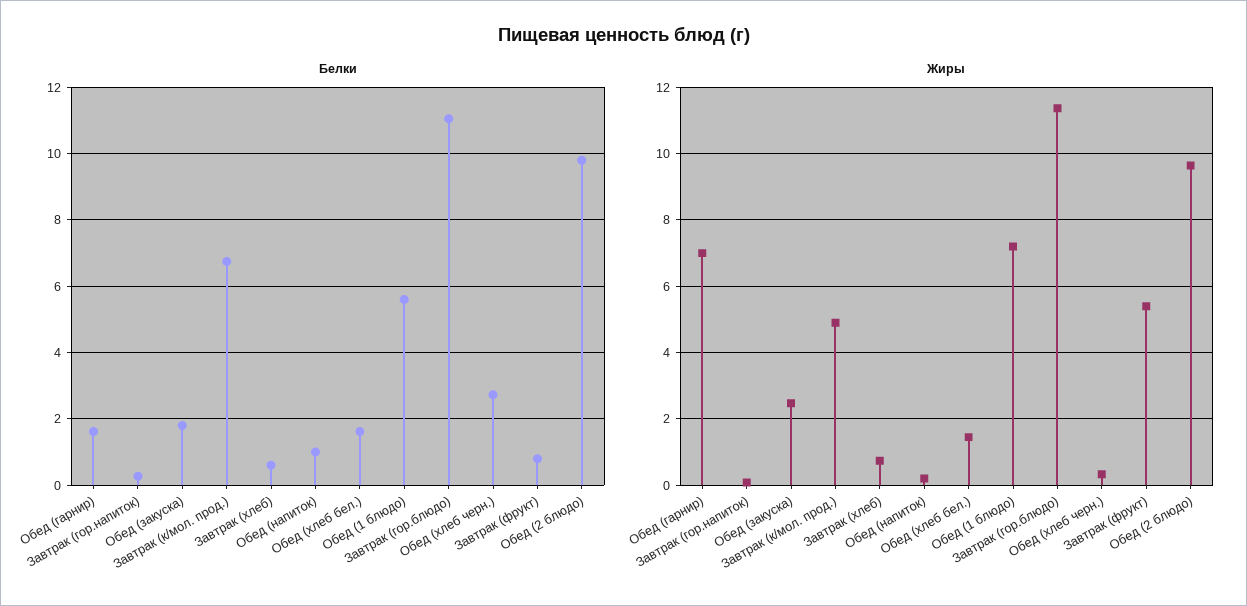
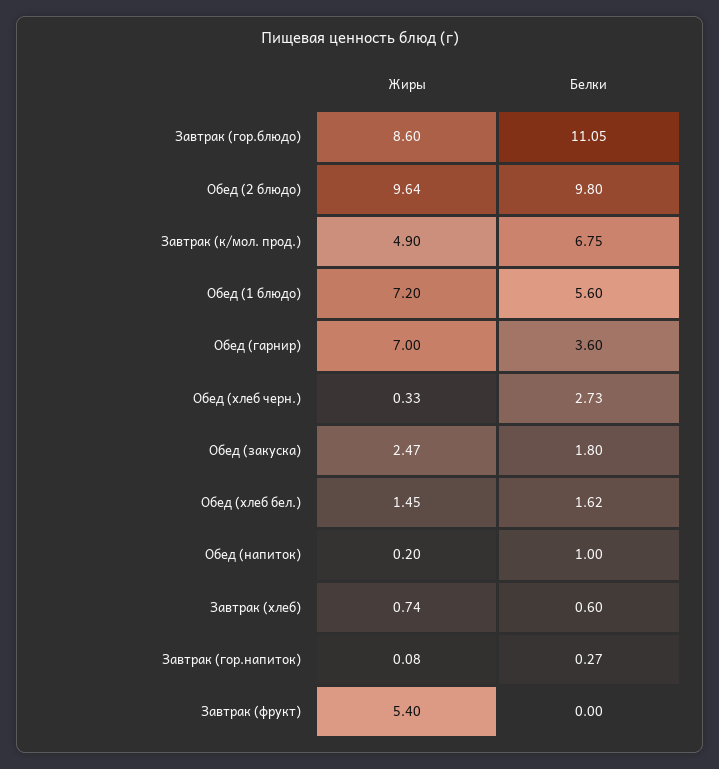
  {
    "Белки": {
-     "Обед (гарнир)": 1.6,
+     "Обед (гарнир)": 3.6,
      "Завтрак (гор.напиток)": 0.27,
      "Обед (закуска)": 1.8,
      "Завтрак (к/мол. прод.)": 6.75,
      "Завтрак (хлеб)": 0.6,
      "Обед (напиток)": 1,
      "Обед (хлеб бел.)": 1.62,
      "Обед (1 блюдо)": 5.6,
      "Завтрак (гор.блюдо)": 11.05,
      "Обед (хлеб черн.)": 2.73,
-     "Завтрак (фрукт)": 0.8,
+     "Завтрак (фрукт)": 0,
      "Обед (2 блюдо)": 9.8
    },
    "Жиры": {
      "Обед (гарнир)": 7,
      "Завтрак (гор.напиток)": 0.08,
      "Обед (закуска)": 2.47,
      "Завтрак (к/мол. прод.)": 4.9,
      "Завтрак (хлеб)": 0.74,
      "Обед (напиток)": 0.2,
      "Обед (хлеб бел.)": 1.45,
      "Обед (1 блюдо)": 7.2,
-     "Завтрак (гор.блюдо)": 11.4,
+     "Завтрак (гор.блюдо)": 8.6,
      "Обед (хлеб черн.)": 0.33,
      "Завтрак (фрукт)": 5.4,
      "Обед (2 блюдо)": 9.64
    }
  }

